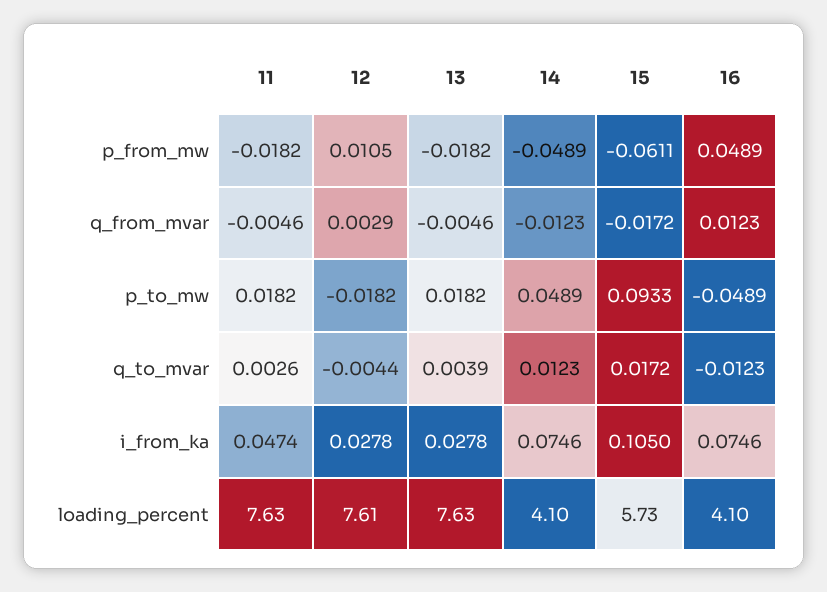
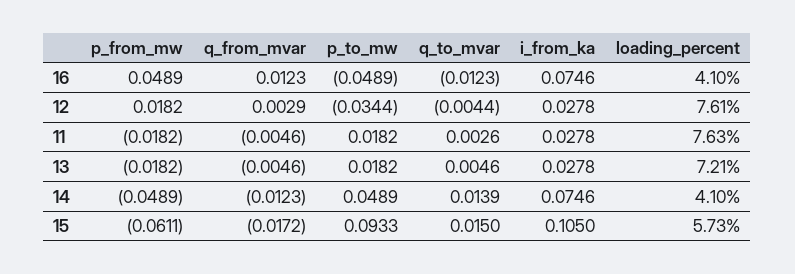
  {
    "11": {
      "p_from_mw": -0.0182,
      "q_from_mvar": -0.0046,
      "p_to_mw": 0.0182,
      "q_to_mvar": 0.0026,
-     "i_from_ka": 0.0474,
+     "i_from_ka": 0.0278,
      "loading_percent": 7.63
    },
    "12": {
-     "p_from_mw": 0.0105,
+     "p_from_mw": 0.0182,
      "q_from_mvar": 0.0029,
-     "p_to_mw": -0.0182,
+     "p_to_mw": -0.0344,
      "q_to_mvar": -0.0044,
      "i_from_ka": 0.0278,
      "loading_percent": 7.61
    },
    "13": {
      "p_from_mw": -0.0182,
      "q_from_mvar": -0.0046,
      "p_to_mw": 0.0182,
-     "q_to_mvar": 0.0039,
+     "q_to_mvar": 0.0046,
      "i_from_ka": 0.0278,
-     "loading_percent": 7.63
+     "loading_percent": 7.21
    },
    "14": {
      "p_from_mw": -0.0489,
      "q_from_mvar": -0.0123,
      "p_to_mw": 0.0489,
-     "q_to_mvar": 0.0123,
+     "q_to_mvar": 0.0139,
      "i_from_ka": 0.0746,
      "loading_percent": 4.1
    },
    "15": {
      "p_from_mw": -0.0611,
      "q_from_mvar": -0.0172,
      "p_to_mw": 0.0933,
-     "q_to_mvar": 0.0172,
+     "q_to_mvar": 0.015,
      "i_from_ka": 0.105,
      "loading_percent": 5.73
    },
    "16": {
      "p_from_mw": 0.0489,
      "q_from_mvar": 0.0123,
      "p_to_mw": -0.0489,
      "q_to_mvar": -0.0123,
      "i_from_ka": 0.0746,
      "loading_percent": 4.1
    }
  }

